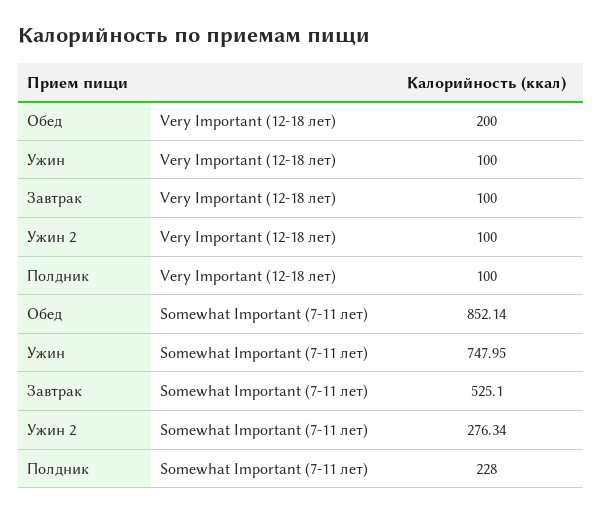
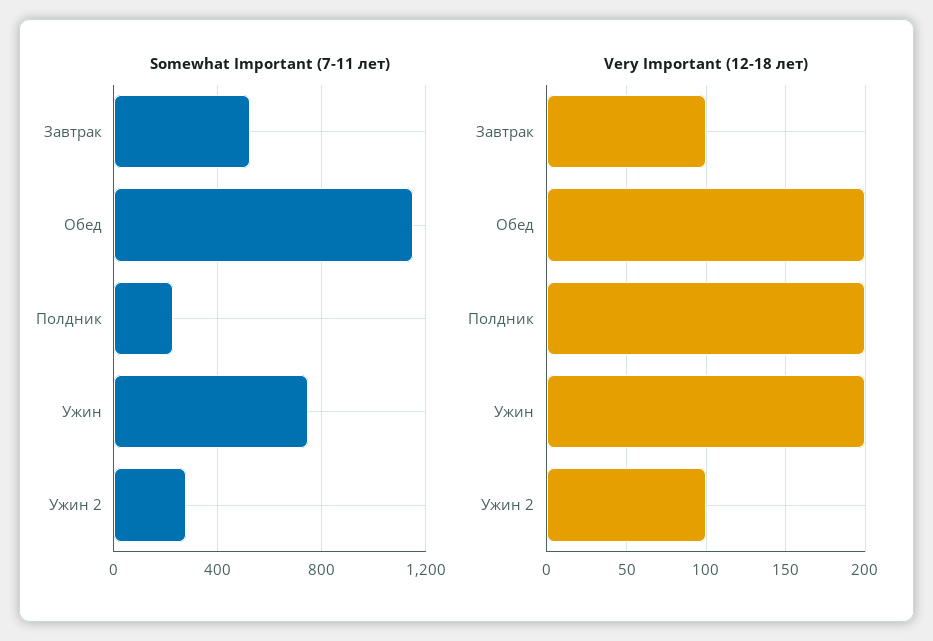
  {
    "Very Important (12-18 лет)": {
      "Обед": 200,
-     "Ужин": 100,
+     "Ужин": 200,
      "Завтрак": 100,
      "Ужин 2": 100,
-     "Полдник": 100
+     "Полдник": 200
    },
    "Somewhat Important (7-11 лет)": {
-     "Обед": 852.14,
+     "Обед": 1150,
      "Ужин": 747.95,
      "Завтрак": 525.1,
      "Ужин 2": 276.34,
      "Полдник": 228
    }
  }

